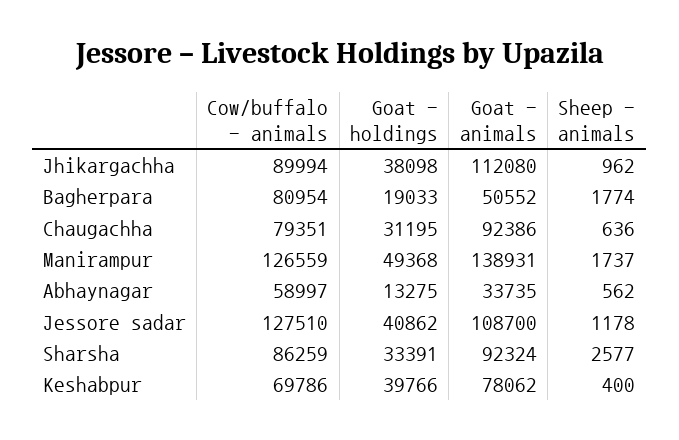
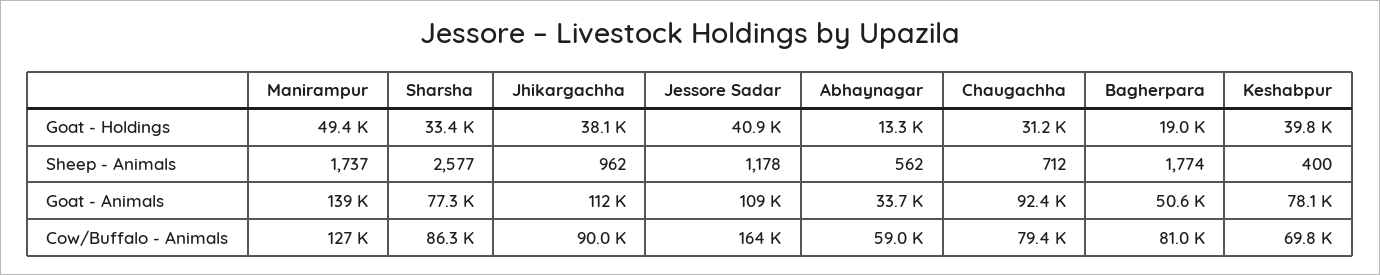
  {
    "Cow/buffalo - animals": {
      "Jhikargachha": 89994,
      "Bagherpara": 80954,
      "Chaugachha": 79351,
      "Manirampur": 126559,
      "Abhaynagar": 58997,
-     "Jessore sadar": 127510,
+     "Jessore sadar": 164000,
      "Sharsha": 86259,
      "Keshabpur": 69786
    },
    "Goat - holdings": {
      "Jhikargachha": 38098,
      "Bagherpara": 19033,
      "Chaugachha": 31195,
      "Manirampur": 49368,
      "Abhaynagar": 13275,
      "Jessore sadar": 40862,
      "Sharsha": 33391,
      "Keshabpur": 39766
    },
    "Goat - animals": {
      "Jhikargachha": 112080,
      "Bagherpara": 50552,
      "Chaugachha": 92386,
      "Manirampur": 138931,
      "Abhaynagar": 33735,
      "Jessore sadar": 108700,
-     "Sharsha": 92324,
+     "Sharsha": 77300,
      "Keshabpur": 78062
    },
    "Sheep - animals": {
      "Jhikargachha": 962,
      "Bagherpara": 1774,
-     "Chaugachha": 636,
+     "Chaugachha": 712,
      "Manirampur": 1737,
      "Abhaynagar": 562,
      "Jessore sadar": 1178,
      "Sharsha": 2577,
      "Keshabpur": 400
    }
  }

